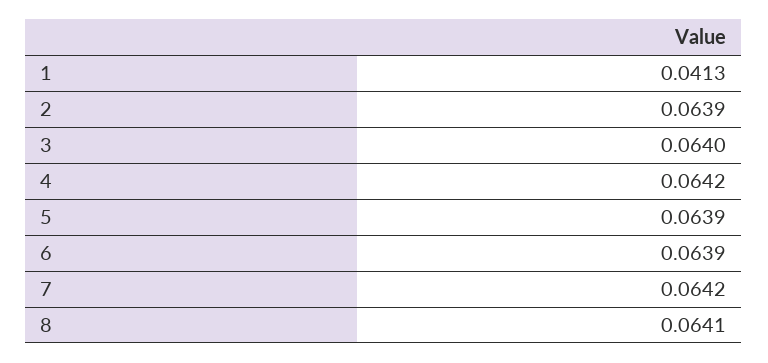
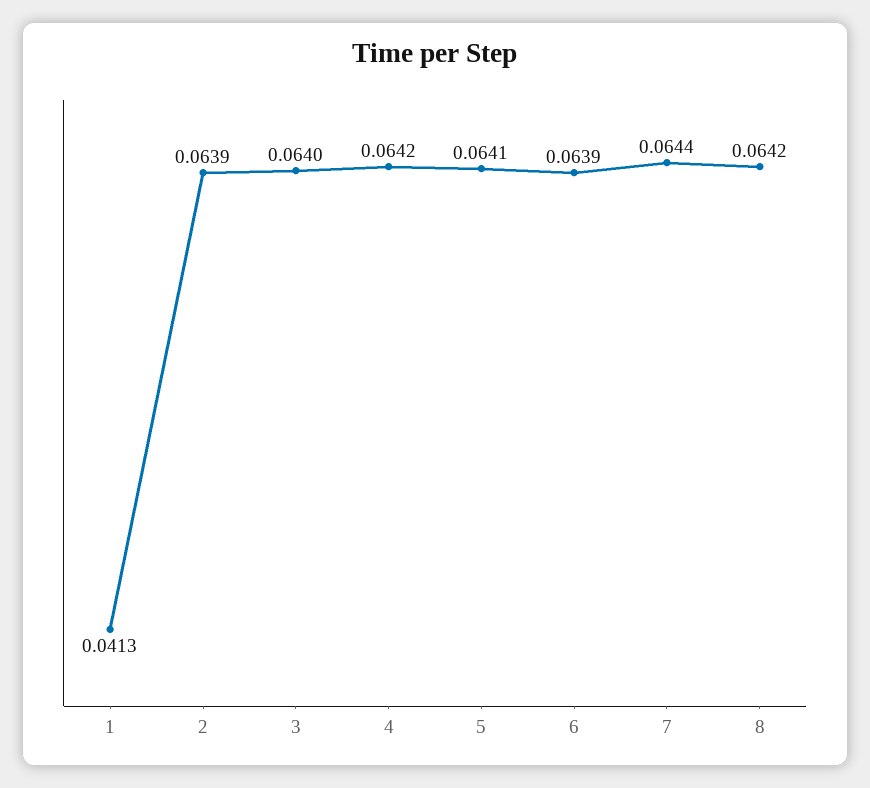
  {
    "1": 0.0413,
    "2": 0.0639,
    "3": 0.064,
    "4": 0.0642,
-   "5": 0.0639,
+   "5": 0.0641,
    "6": 0.0639,
-   "7": 0.0642,
+   "7": 0.0644,
-   "8": 0.0641
+   "8": 0.0642
  }

